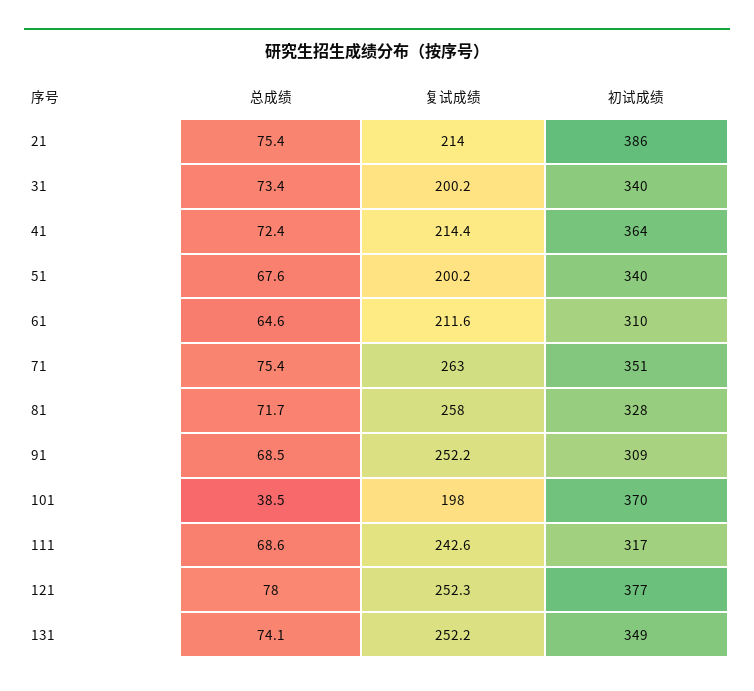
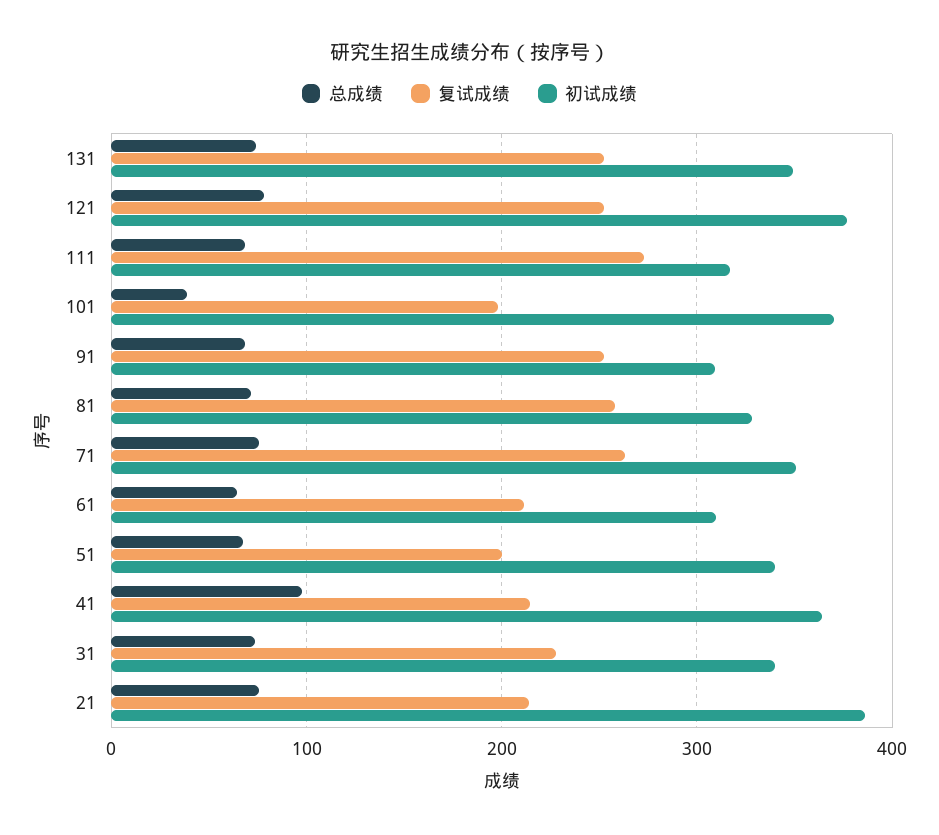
  {
    "总成绩": {
      "21": 75.4,
      "31": 73.4,
-     "41": 72.4,
+     "41": 100,
      "51": 67.6,
      "61": 64.6,
      "71": 75.4,
      "81": 71.7,
      "91": 68.5,
      "101": 38.5,
      "111": 68.6,
      "121": 78,
      "131": 74.1
    },
    "复试成绩": {
      "21": 214,
-     "31": 200.2,
+     "31": 230,
      "41": 214.4,
      "51": 200.2,
      "61": 211.6,
      "71": 263,
      "81": 258,
      "91": 252.2,
      "101": 198,
-     "111": 242.6,
+     "111": 270,
      "121": 252.3,
      "131": 252.2
    },
    "初试成绩": {
      "21": 386,
      "31": 340,
      "41": 364,
      "51": 340,
      "61": 310,
      "71": 351,
      "81": 328,
      "91": 309,
      "101": 370,
      "111": 317,
      "121": 377,
      "131": 349
    }
  }

